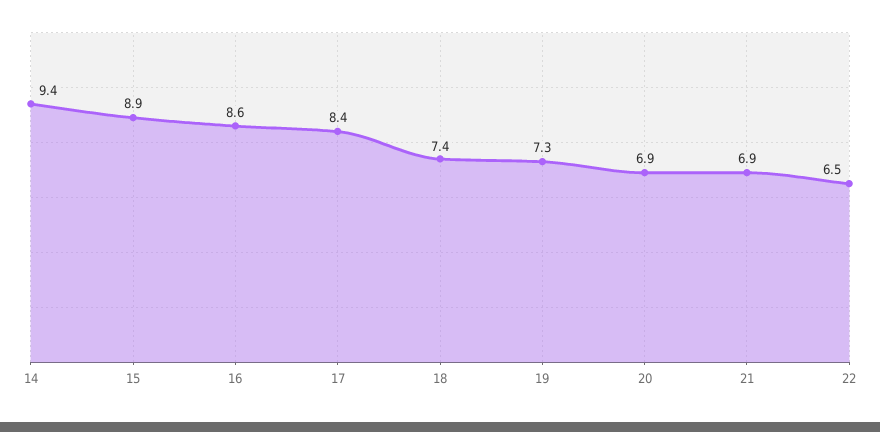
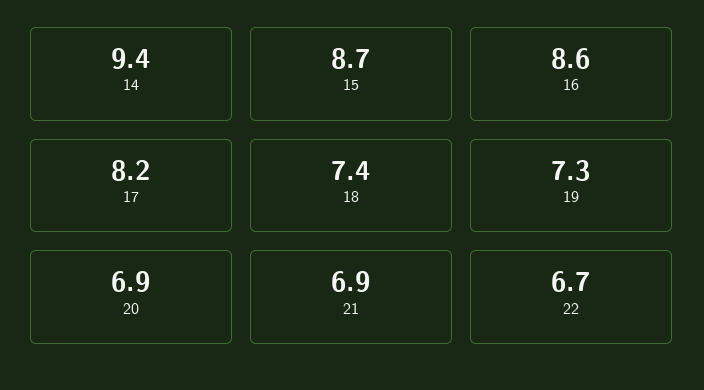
  {
    "14": 9.4,
-   "15": 8.9,
+   "15": 8.7,
    "16": 8.6,
-   "17": 8.4,
+   "17": 8.2,
    "18": 7.4,
    "19": 7.3,
    "20": 6.9,
    "21": 6.9,
-   "22": 6.5
+   "22": 6.7
  }

